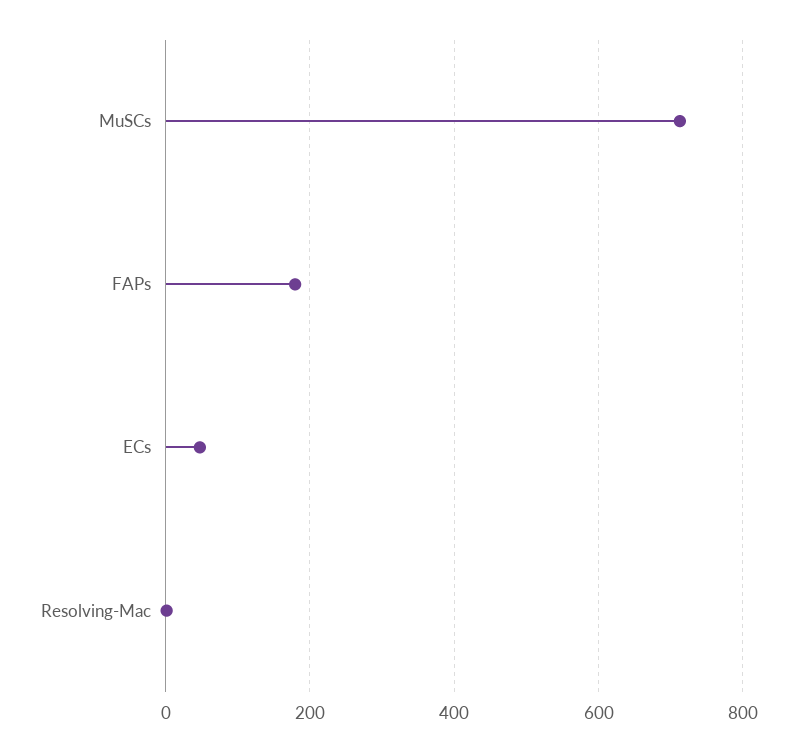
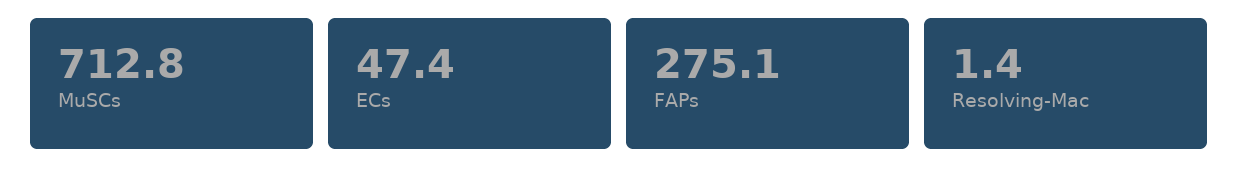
  {
    "MuSCs": 712.8,
-   "FAPs": 180,
+   "FAPs": 275.1,
    "ECs": 47.4,
    "Resolving-Mac": 1.4
  }

